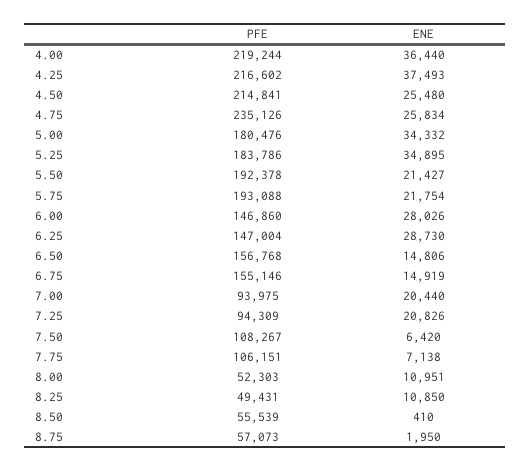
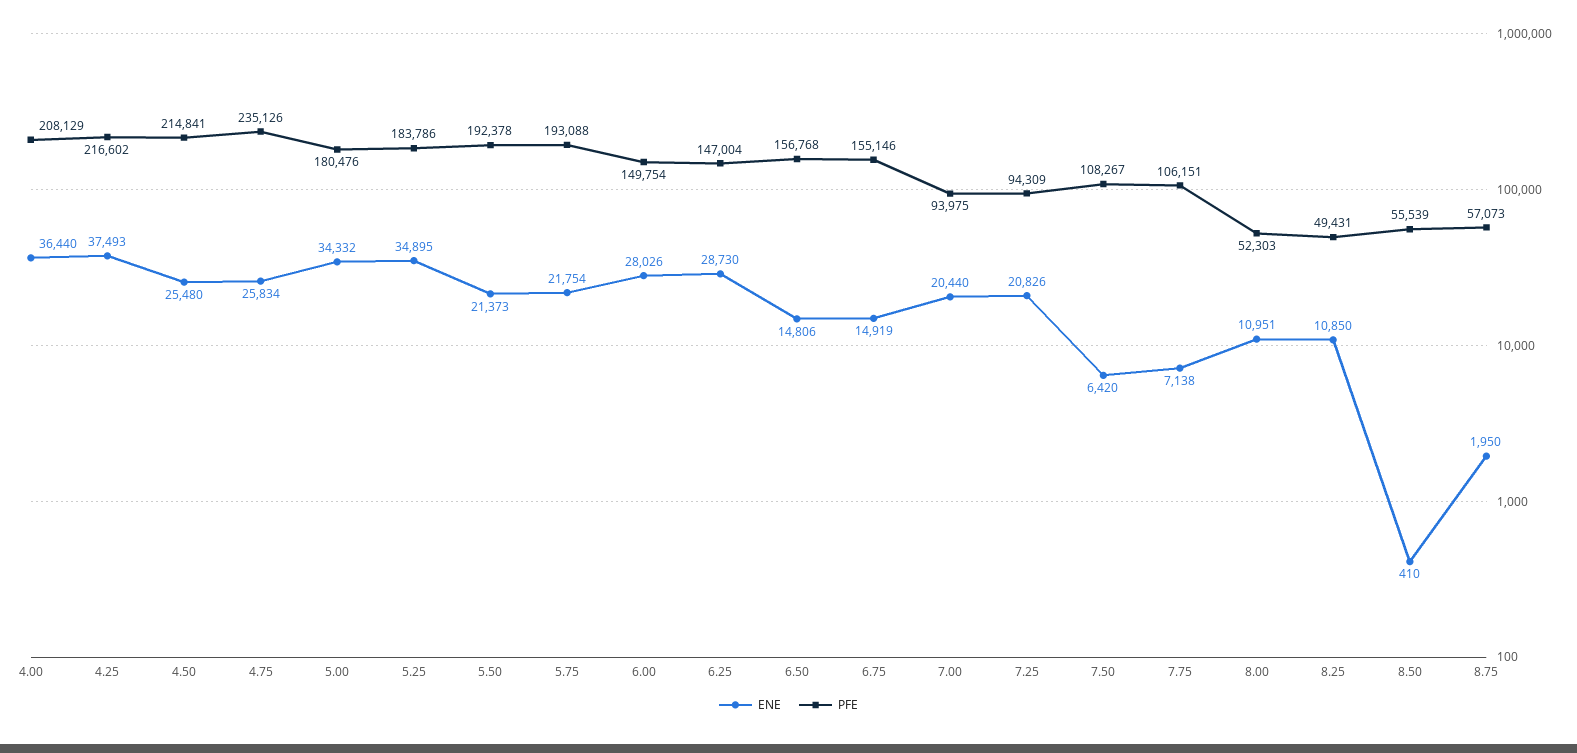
  {
    "PFE": {
-     "4.00": 219244,
+     "4.00": 208129,
      "4.25": 216602,
      "4.50": 214841,
      "4.75": 235126,
      "5.00": 180476,
      "5.25": 183786,
      "5.50": 192378,
      "5.75": 193088,
-     "6.00": 146860,
+     "6.00": 149754,
      "6.25": 147004,
      "6.50": 156768,
      "6.75": 155146,
      "7.00": 93975,
      "7.25": 94309,
      "7.50": 108267,
      "7.75": 106151,
      "8.00": 52303,
      "8.25": 49431,
      "8.50": 55539,
      "8.75": 57073
    },
    "ENE": {
      "4.00": 36440,
      "4.25": 37493,
      "4.50": 25480,
      "4.75": 25834,
      "5.00": 34332,
      "5.25": 34895,
-     "5.50": 21427,
+     "5.50": 21373,
      "5.75": 21754,
      "6.00": 28026,
      "6.25": 28730,
      "6.50": 14806,
      "6.75": 14919,
      "7.00": 20440,
      "7.25": 20826,
      "7.50": 6420,
      "7.75": 7138,
      "8.00": 10951,
      "8.25": 10850,
      "8.50": 410,
      "8.75": 1950
    }
  }

